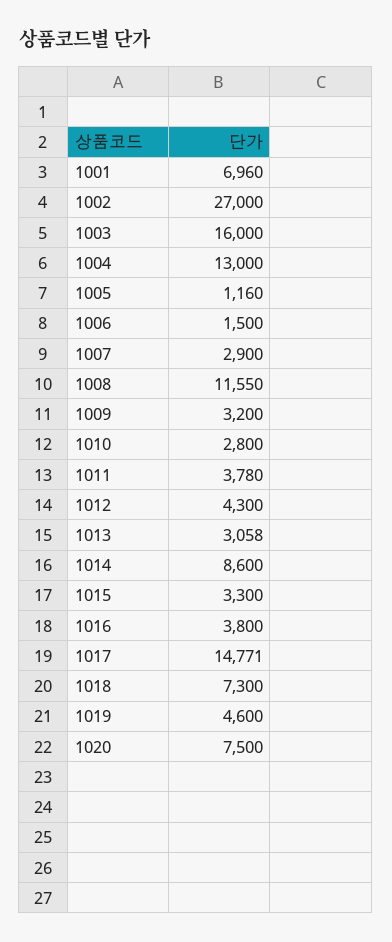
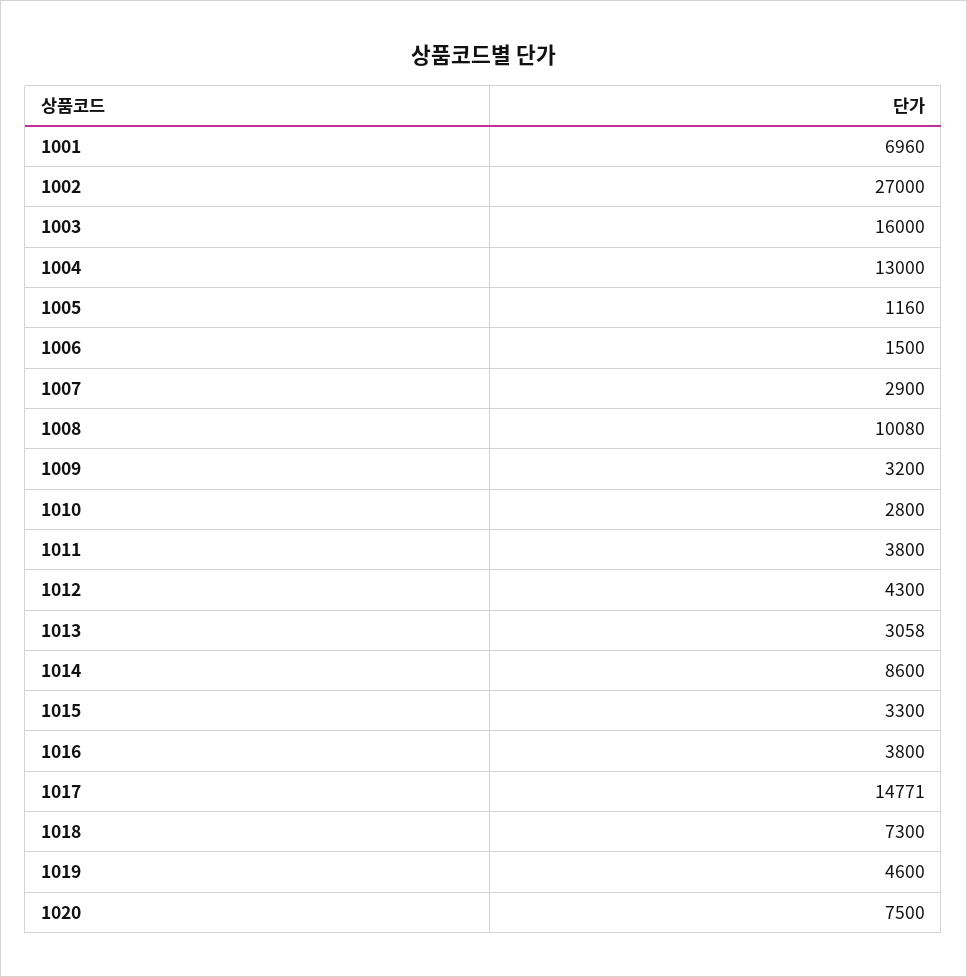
  {
    "1001": 6960,
    "1002": 27000,
    "1003": 16000,
    "1004": 13000,
    "1005": 1160,
    "1006": 1500,
    "1007": 2900,
-   "1008": 11550,
+   "1008": 10080,
    "1009": 3200,
    "1010": 2800,
-   "1011": 3780,
+   "1011": 3800,
    "1012": 4300,
    "1013": 3058,
    "1014": 8600,
    "1015": 3300,
    "1016": 3800,
    "1017": 14771,
    "1018": 7300,
    "1019": 4600,
    "1020": 7500
  }

